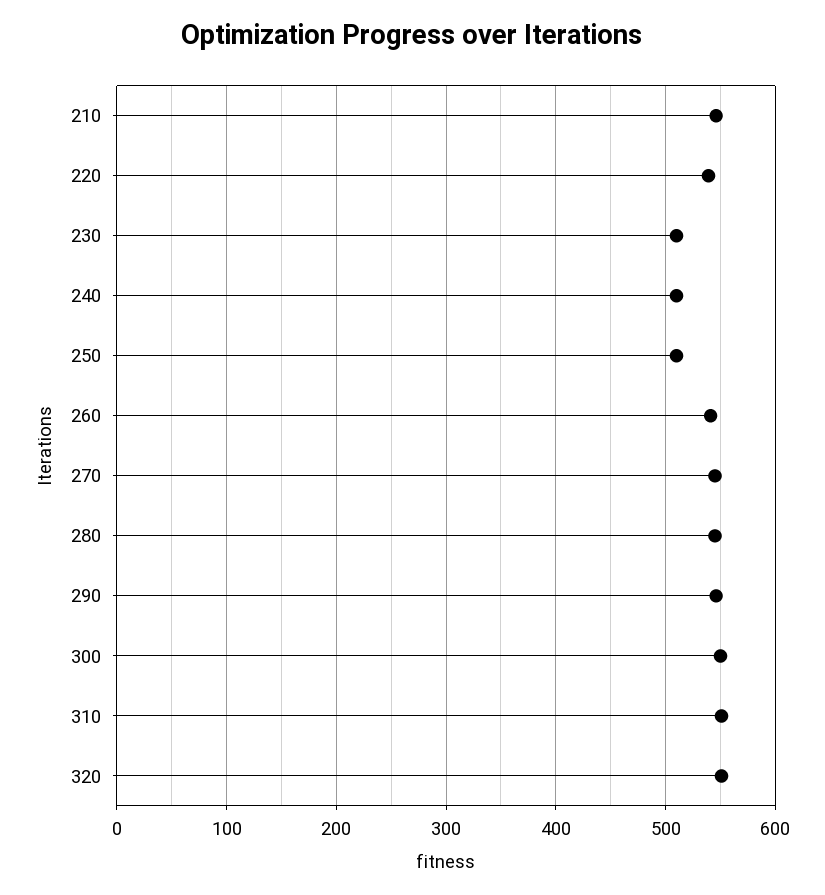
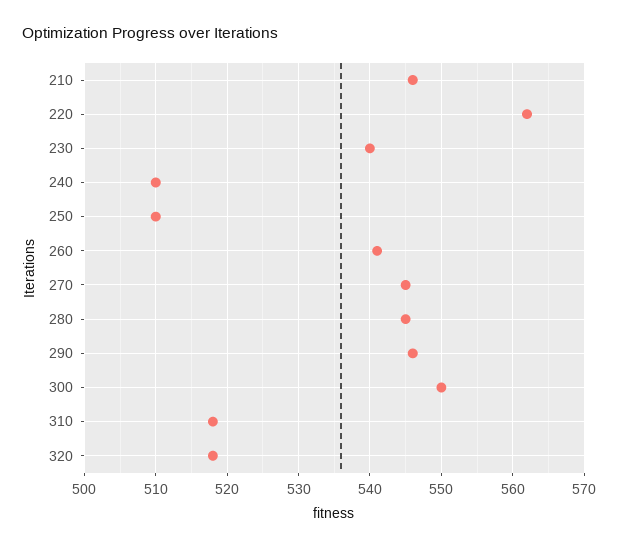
  {
    "210": 546,
-   "220": 540,
+   "220": 562,
-   "230": 510,
+   "230": 540,
    "240": 510,
    "250": 510,
    "260": 541,
    "270": 545,
    "280": 545,
    "290": 546,
    "300": 550,
-   "310": 550,
+   "310": 518,
-   "320": 550
+   "320": 518
  }

